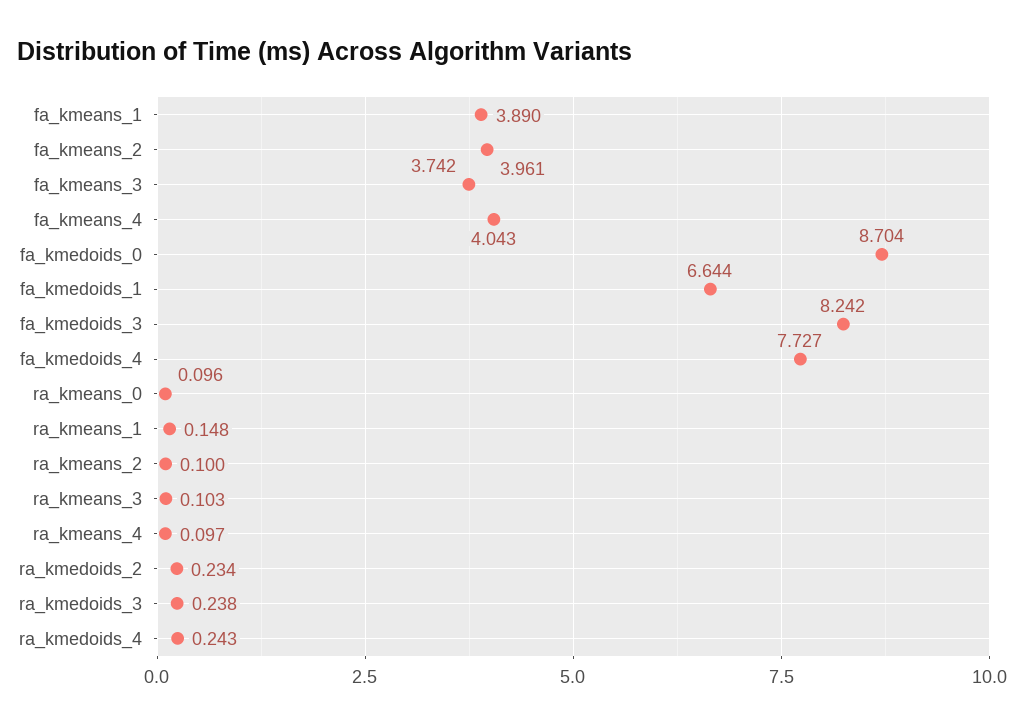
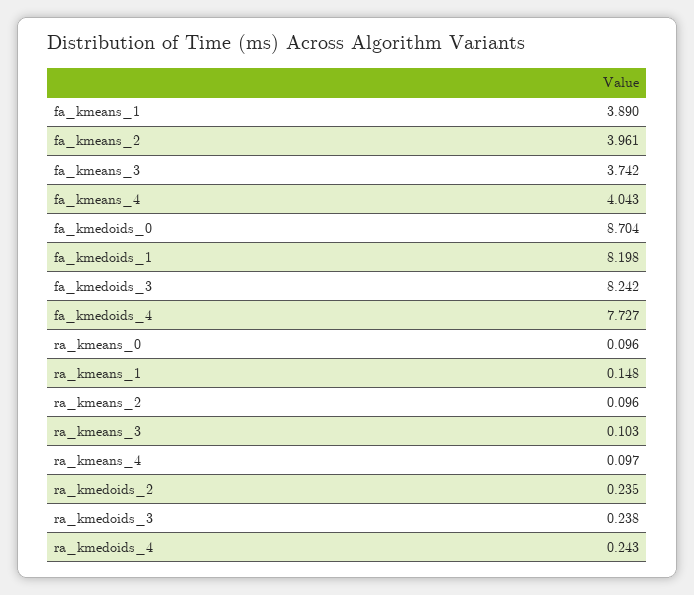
  {
    "fa_kmeans_1": 3.89,
    "fa_kmeans_2": 3.961,
    "fa_kmeans_3": 3.742,
    "fa_kmeans_4": 4.043,
    "fa_kmedoids_0": 8.704,
-   "fa_kmedoids_1": 6.644,
+   "fa_kmedoids_1": 8.198,
    "fa_kmedoids_3": 8.242,
    "fa_kmedoids_4": 7.727,
    "ra_kmeans_0": 0.096,
    "ra_kmeans_1": 0.148,
-   "ra_kmeans_2": 0.1,
+   "ra_kmeans_2": 0.096,
    "ra_kmeans_3": 0.103,
    "ra_kmeans_4": 0.097,
-   "ra_kmedoids_2": 0.234,
+   "ra_kmedoids_2": 0.235,
    "ra_kmedoids_3": 0.238,
    "ra_kmedoids_4": 0.243
  }

